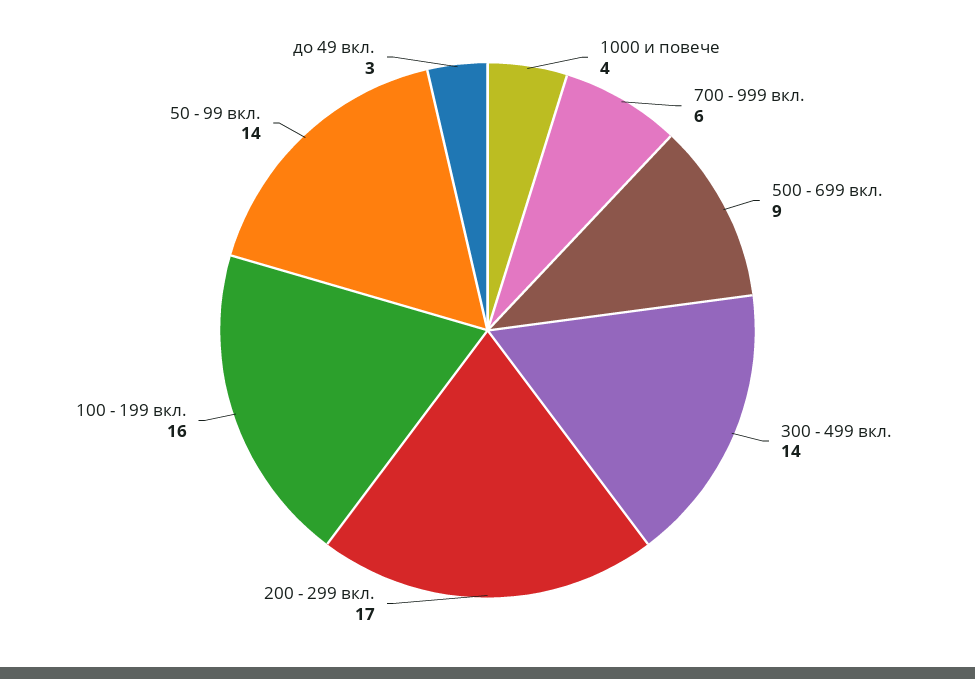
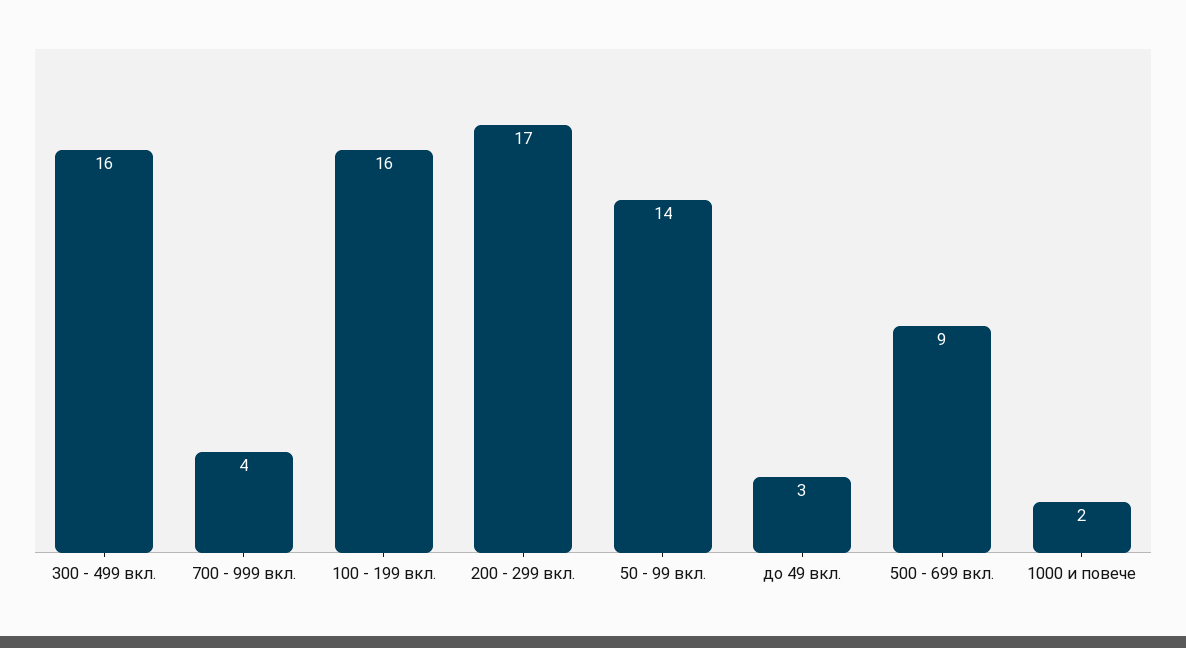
  {
-   "1000 и повече": 4,
+   "1000 и повече": 2,
-   "700 - 999 вкл.": 6,
+   "700 - 999 вкл.": 4,
    "500 - 699 вкл.": 9,
-   "300 - 499 вкл.": 14,
+   "300 - 499 вкл.": 16,
    "200 - 299 вкл.": 17,
    "100 - 199 вкл.": 16,
    "50 - 99 вкл.": 14,
    "до 49 вкл.": 3
  }

